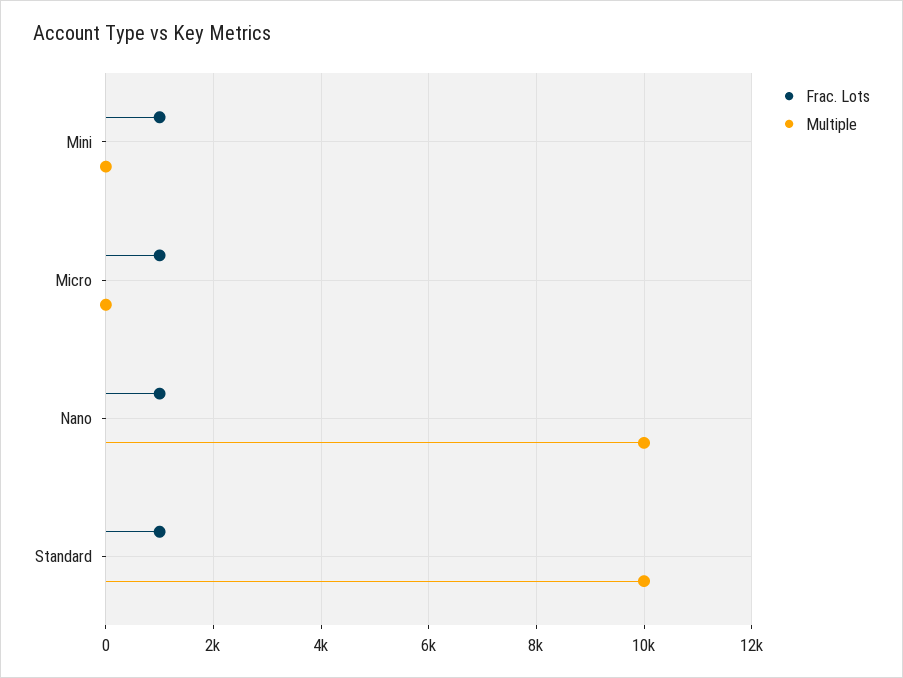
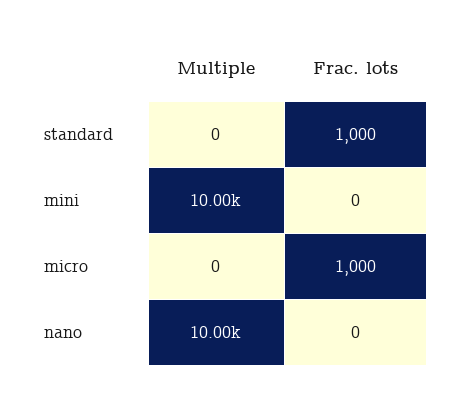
  {
    "Frac. Lots": {
-     "Mini": 1000,
+     "Mini": 0,
      "Micro": 1000,
-     "Nano": 1000,
+     "Nano": 0,
      "Standard": 1000
    },
    "Multiple": {
-     "Mini": 0,
+     "Mini": 10000,
      "Micro": 0,
      "Nano": 10000,
-     "Standard": 10000
+     "Standard": 0
    }
  }

